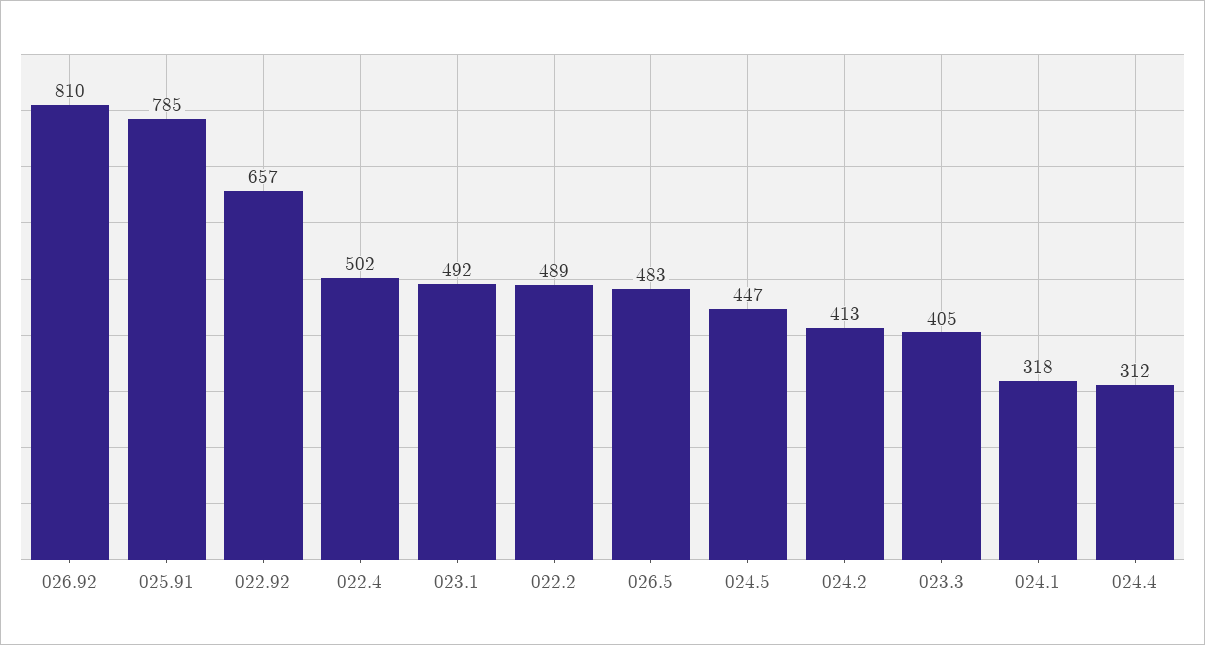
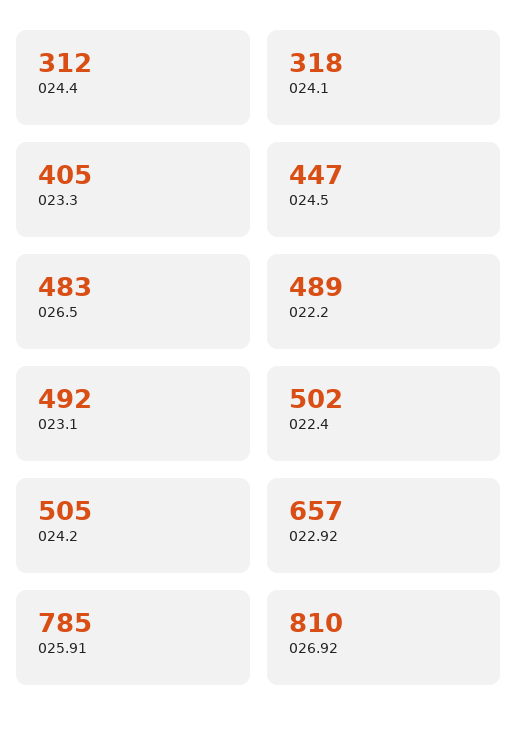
  {
    "026.92": 810,
    "025.91": 785,
    "022.92": 657,
    "022.4": 502,
    "023.1": 492,
    "022.2": 489,
    "026.5": 483,
    "024.5": 447,
-   "024.2": 413,
+   "024.2": 505,
    "023.3": 405,
    "024.1": 318,
    "024.4": 312
  }

